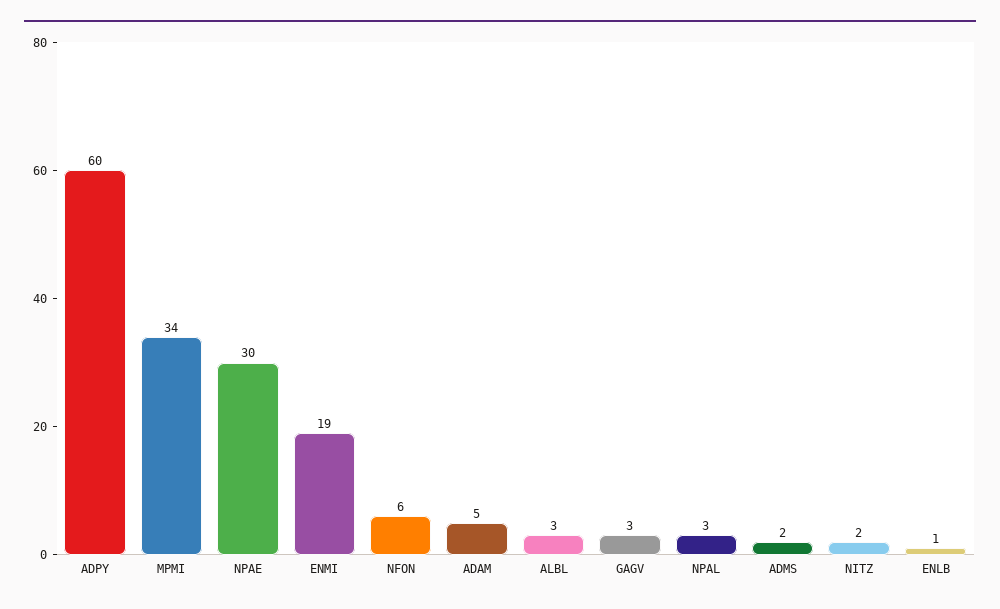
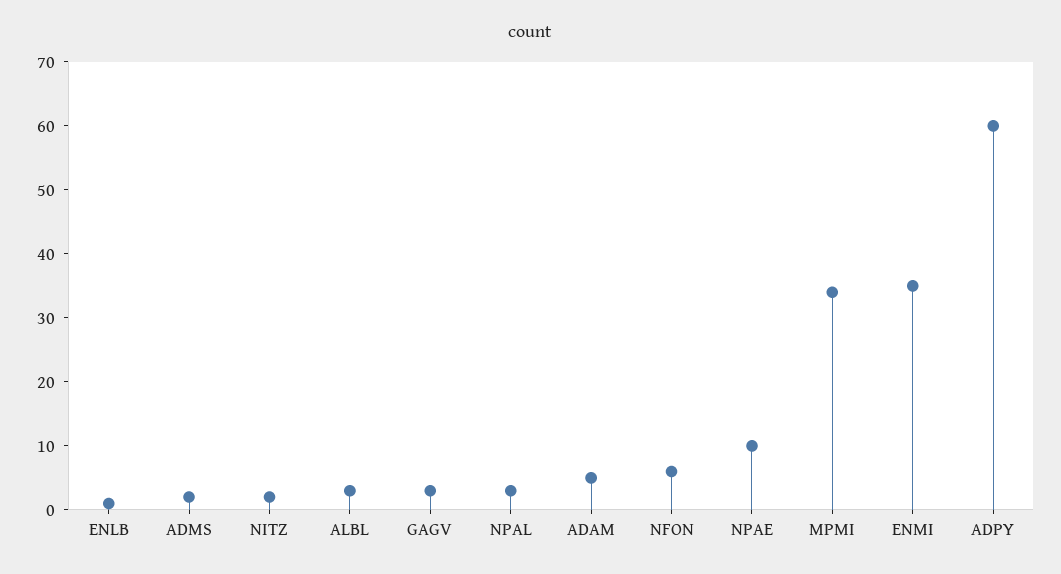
  {
    "ADPY": 60,
    "MPMI": 34,
-   "NPAE": 30,
+   "NPAE": 10,
-   "ENMI": 19,
+   "ENMI": 35,
    "NFON": 6,
    "ADAM": 5,
    "ALBL": 3,
    "GAGV": 3,
    "NPAL": 3,
    "ADMS": 2,
    "NITZ": 2,
    "ENLB": 1
  }

